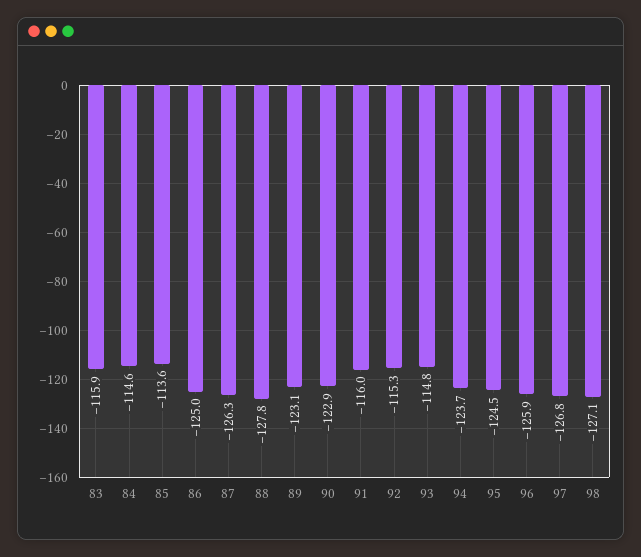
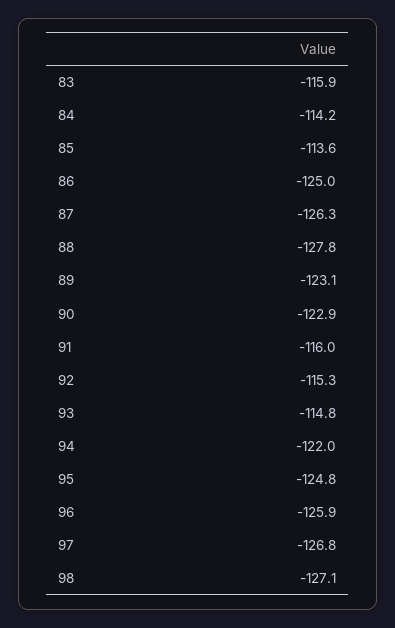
  {
    "83": -115.9,
-   "84": -114.6,
+   "84": -114.2,
    "85": -113.6,
    "86": -125,
    "87": -126.3,
    "88": -127.8,
    "89": -123.1,
    "90": -122.9,
    "91": -116,
    "92": -115.3,
    "93": -114.8,
-   "94": -123.7,
+   "94": -122,
-   "95": -124.5,
+   "95": -124.8,
    "96": -125.9,
    "97": -126.8,
    "98": -127.1
  }

